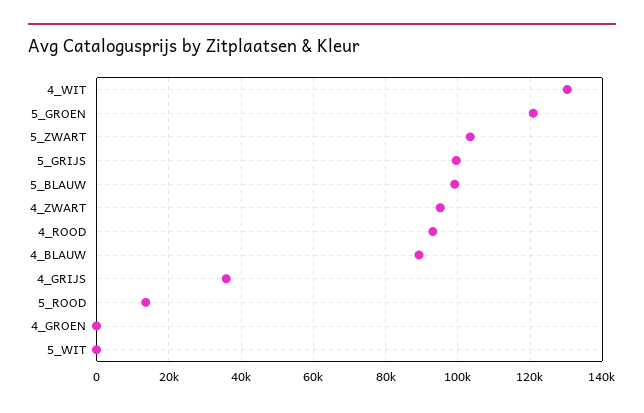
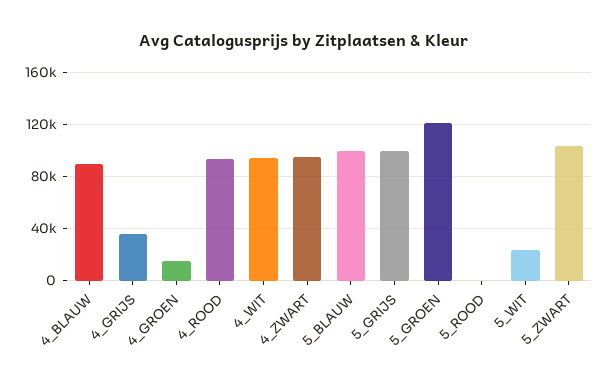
  {
-   "4_WIT": 130000,
+   "4_WIT": 95000,
    "5_GROEN": 120000,
    "5_ZWART": 104000,
    "5_GRIJS": 100000,
    "5_BLAUW": 100000,
    "4_ZWART": 96000,
    "4_ROOD": 94000,
    "4_BLAUW": 90000,
    "4_GRIJS": 36000,
-   "5_ROOD": 14000,
+   "5_ROOD": 0,
-   "4_GROEN": 0,
+   "4_GROEN": 15000,
-   "5_WIT": 0
+   "5_WIT": 25000
  }

